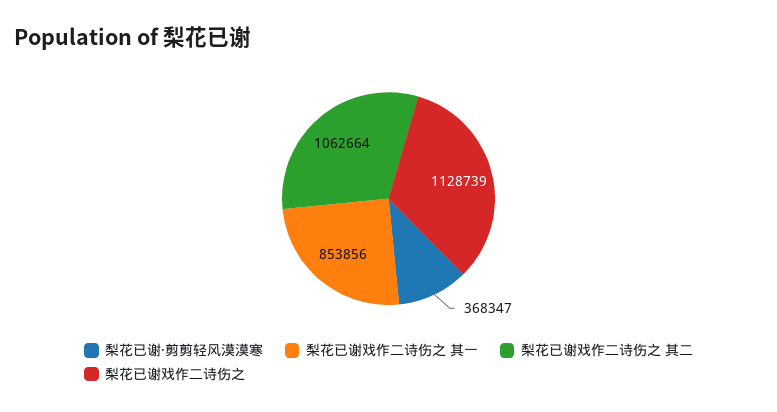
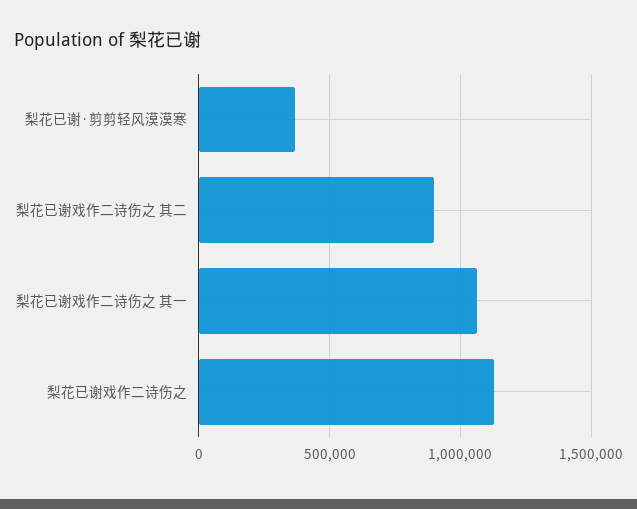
  {
    "梨花已谢·剪剪轻风漠漠寒": 368347,
-   "梨花已谢戏作二诗伤之 其一": 853856,
+   "梨花已谢戏作二诗伤之 其一": 1050000,
-   "梨花已谢戏作二诗伤之 其二": 1062664,
+   "梨花已谢戏作二诗伤之 其二": 900000,
    "梨花已谢戏作二诗伤之": 1128739
  }

